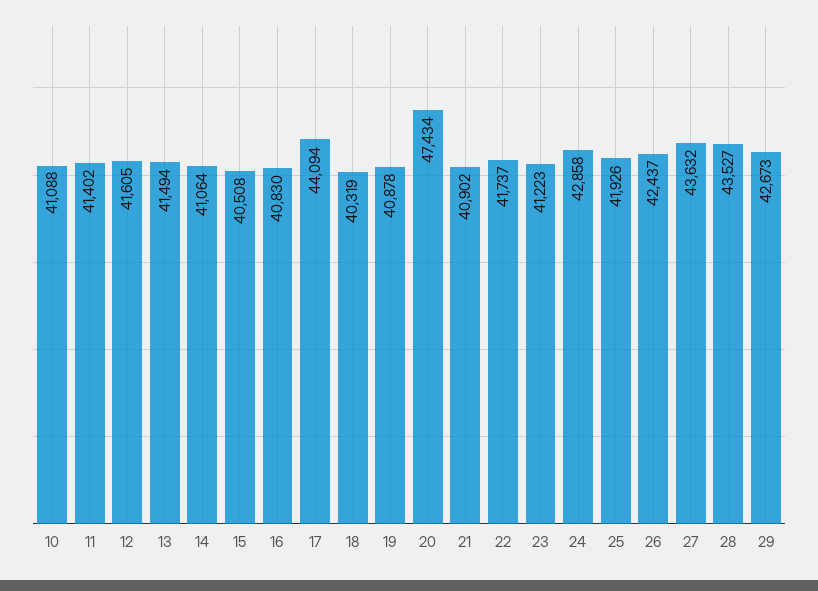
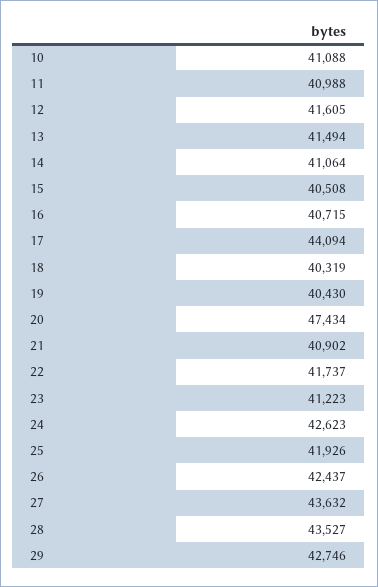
  {
    "10": 41088,
-   "11": 41402,
+   "11": 40988,
    "12": 41605,
    "13": 41494,
    "14": 41064,
    "15": 40508,
-   "16": 40830,
+   "16": 40715,
    "17": 44094,
    "18": 40319,
-   "19": 40878,
+   "19": 40430,
    "20": 47434,
    "21": 40902,
    "22": 41737,
    "23": 41223,
-   "24": 42858,
+   "24": 42623,
    "25": 41926,
    "26": 42437,
    "27": 43632,
    "28": 43527,
-   "29": 42673
+   "29": 42746
  }

